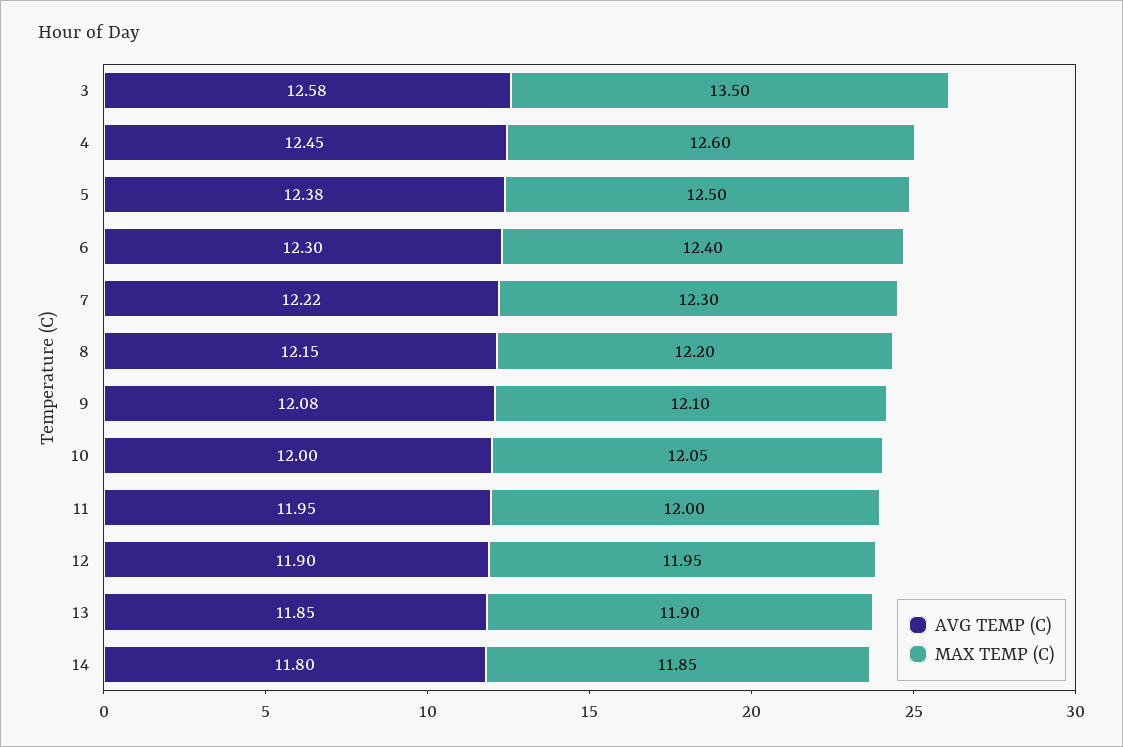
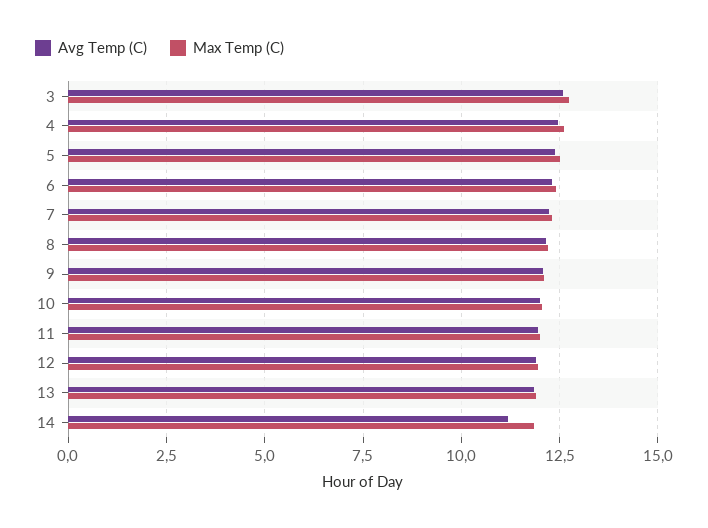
  {
    "AVG TEMP (C)": {
      "3": 12.58,
      "4": 12.45,
      "5": 12.38,
      "6": 12.3,
      "7": 12.22,
      "8": 12.15,
      "9": 12.08,
      "10": 12,
      "11": 11.95,
      "12": 11.9,
      "13": 11.85,
-     "14": 11.8
+     "14": 11.25
    },
    "MAX TEMP (C)": {
-     "3": 13.5,
+     "3": 12.75,
      "4": 12.6,
      "5": 12.5,
      "6": 12.4,
      "7": 12.3,
      "8": 12.2,
      "9": 12.1,
      "10": 12.05,
      "11": 12,
      "12": 11.95,
      "13": 11.9,
      "14": 11.85
    }
  }

